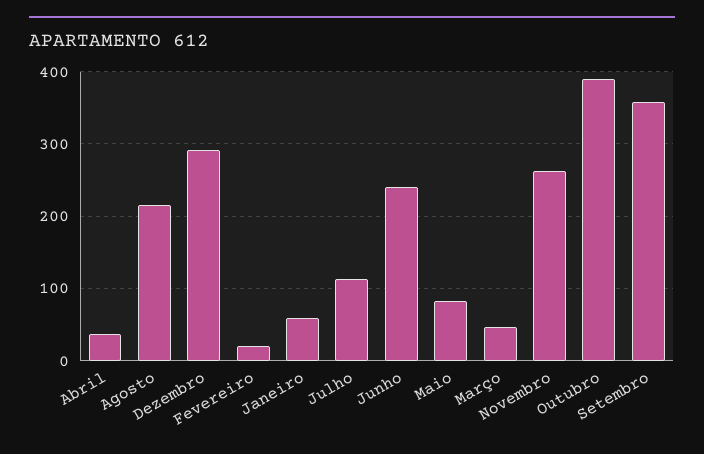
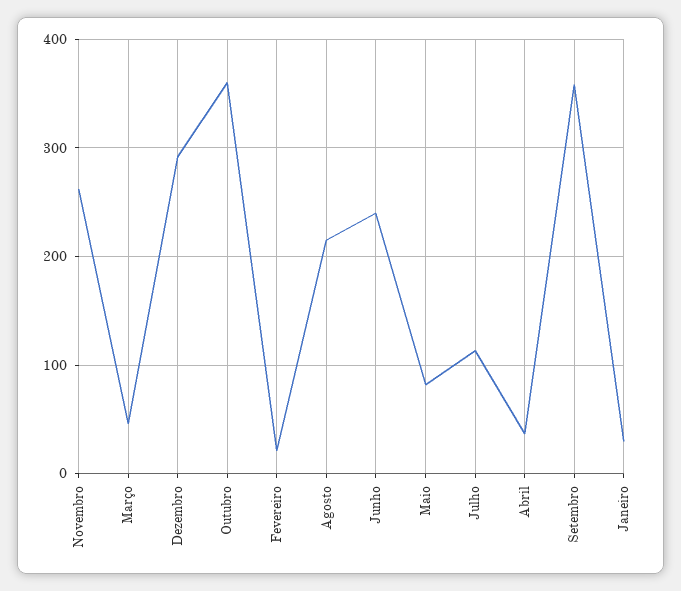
  {
    "Abril": 40,
    "Agosto": 220,
    "Dezembro": 290,
    "Fevereiro": 20,
-   "Janeiro": 60,
+   "Janeiro": 30,
    "Julho": 110,
    "Junho": 240,
    "Maio": 80,
    "Março": 50,
    "Novembro": 260,
-   "Outubro": 390,
+   "Outubro": 360,
    "Setembro": 360
  }

